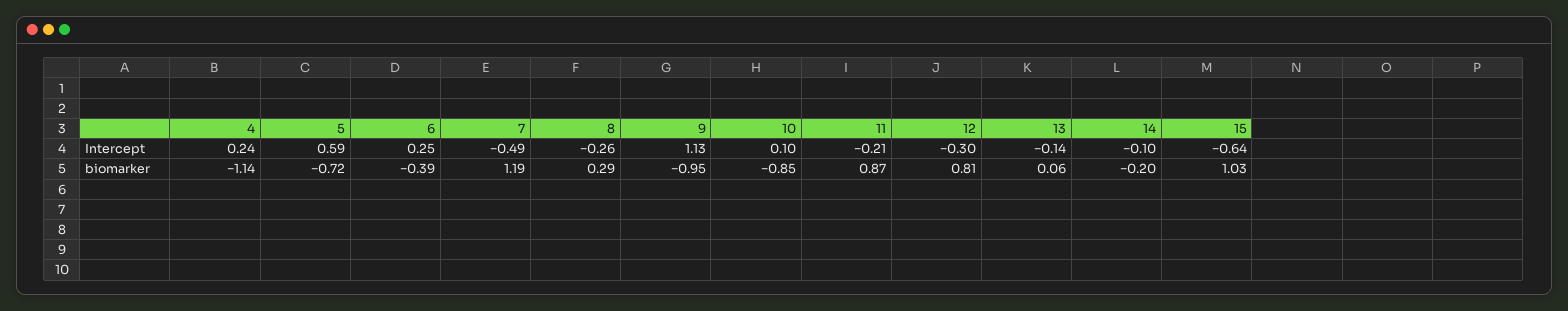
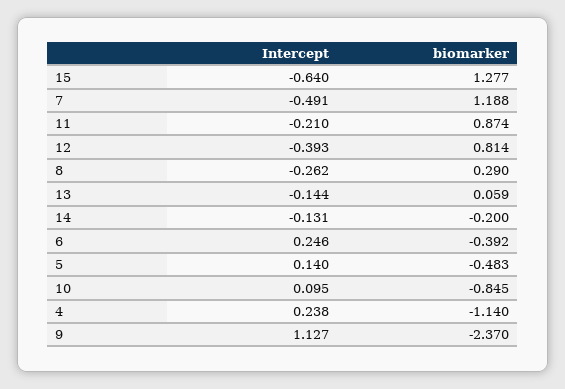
  {
    "4": {
      "Intercept": 0.238,
      "biomarker": -1.14
    },
    "5": {
-     "Intercept": 0.59,
+     "Intercept": 0.14,
-     "biomarker": -0.72
+     "biomarker": -0.483
    },
    "6": {
      "Intercept": 0.246,
      "biomarker": -0.392
    },
    "7": {
      "Intercept": -0.491,
      "biomarker": 1.188
    },
    "8": {
      "Intercept": -0.262,
      "biomarker": 0.29
    },
    "9": {
      "Intercept": 1.127,
-     "biomarker": -0.95
+     "biomarker": -2.37
    },
    "10": {
      "Intercept": 0.095,
      "biomarker": -0.845
    },
    "11": {
      "Intercept": -0.21,
      "biomarker": 0.874
    },
    "12": {
-     "Intercept": -0.3,
+     "Intercept": -0.393,
      "biomarker": 0.814
    },
    "13": {
      "Intercept": -0.144,
      "biomarker": 0.059
    },
    "14": {
-     "Intercept": -0.1,
+     "Intercept": -0.131,
      "biomarker": -0.2
    },
    "15": {
      "Intercept": -0.64,
-     "biomarker": 1.03
+     "biomarker": 1.277
    }
  }

